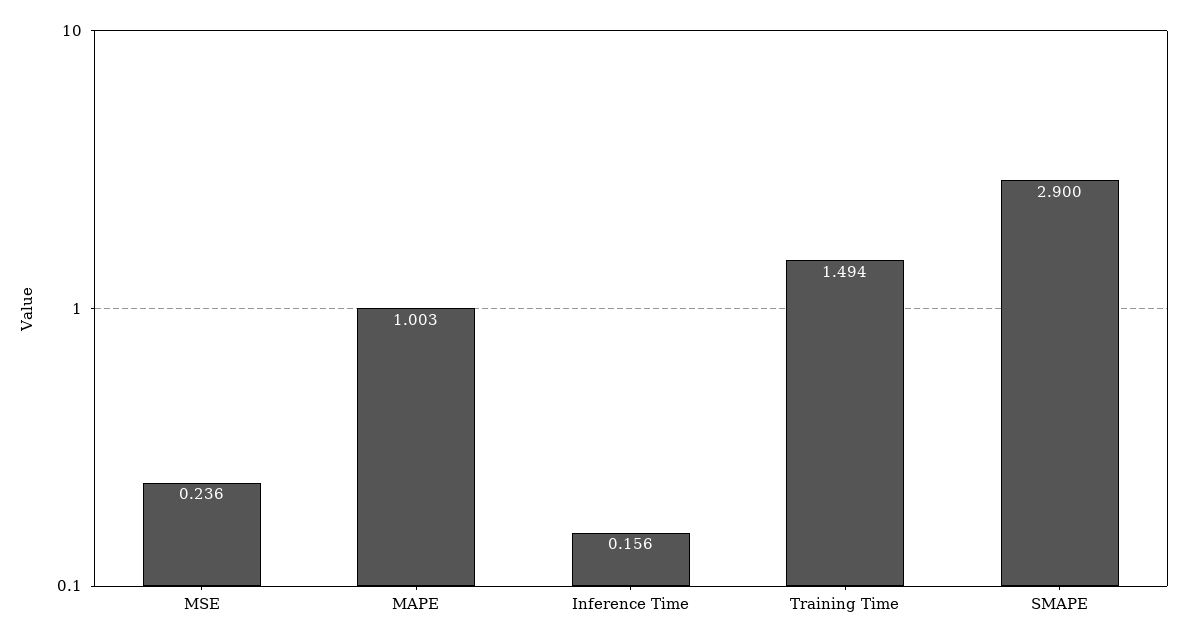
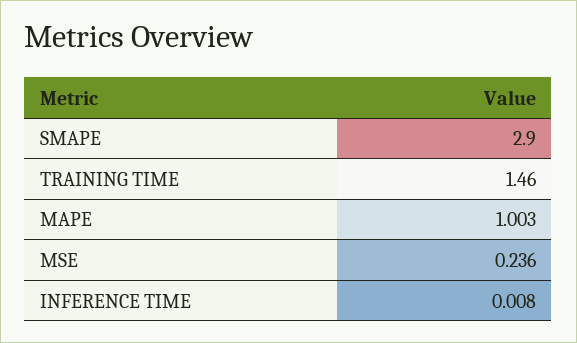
  {
    "MSE": 0.236,
    "MAPE": 1.003,
-   "Inference Time": 0.156,
+   "Inference Time": 0.008,
-   "Training Time": 1.494,
+   "Training Time": 1.46,
    "SMAPE": 2.9
  }

